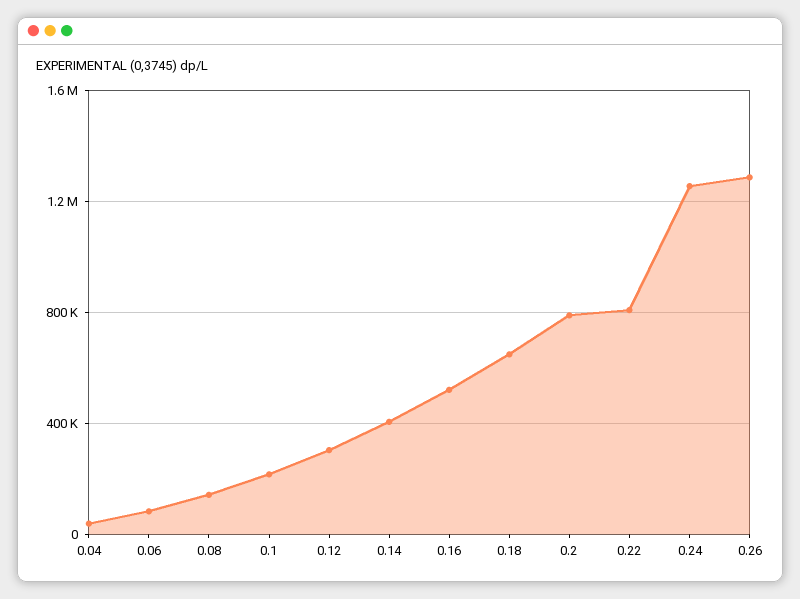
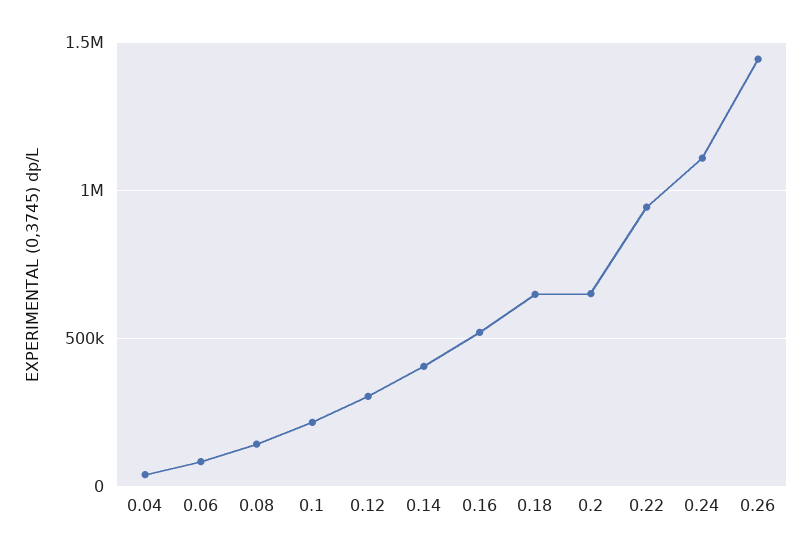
  {
    "0.04": 50000,
    "0.06": 100000,
    "0.08": 150000,
    "0.1": 200000,
    "0.12": 300000,
    "0.14": 400000,
    "0.16": 500000,
    "0.18": 650000,
-   "0.2": 800000,
+   "0.2": 650000,
-   "0.22": 800000,
+   "0.22": 950000,
-   "0.24": 1250000,
+   "0.24": 1100000,
-   "0.26": 1300000
+   "0.26": 1450000
  }

